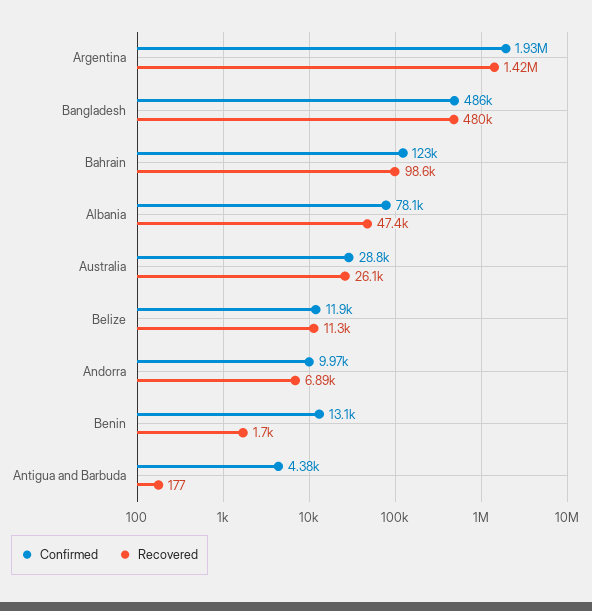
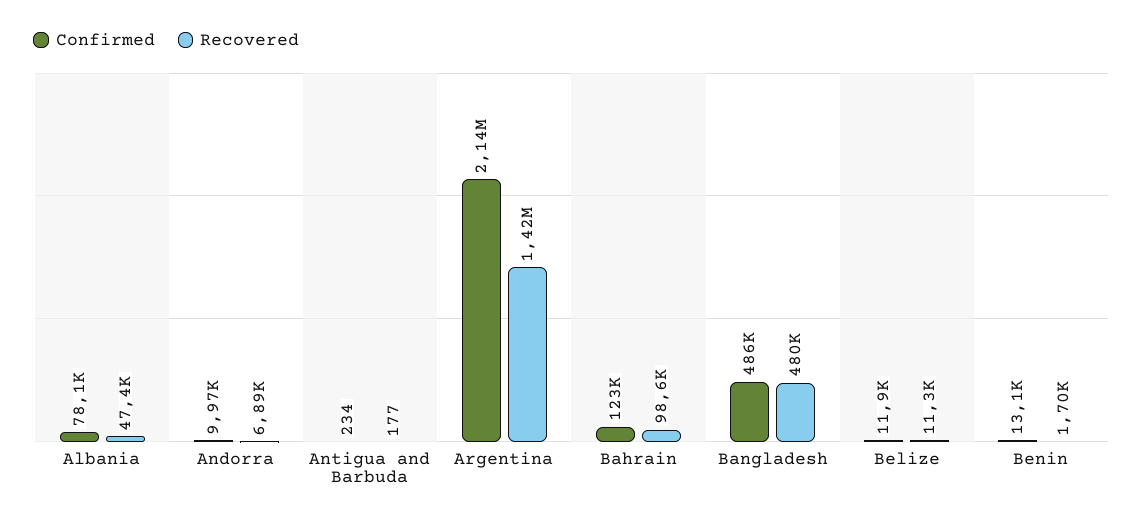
  {
    "Confirmed": {
-     "Argentina": 1930000,
+     "Argentina": 2140000,
      "Bangladesh": 486000,
      "Bahrain": 123000,
      "Albania": 78100,
-     "Australia": 28800,
      "Belize": 11900,
      "Andorra": 9970,
      "Benin": 13100,
-     "Antigua and Barbuda": 4380
+     "Antigua and Barbuda": 234
    },
    "Recovered": {
      "Argentina": 1420000,
      "Bangladesh": 480000,
      "Bahrain": 98600,
      "Albania": 47400,
-     "Australia": 26100,
      "Belize": 11300,
      "Andorra": 6890,
      "Benin": 1700,
      "Antigua and Barbuda": 177
    }
  }

